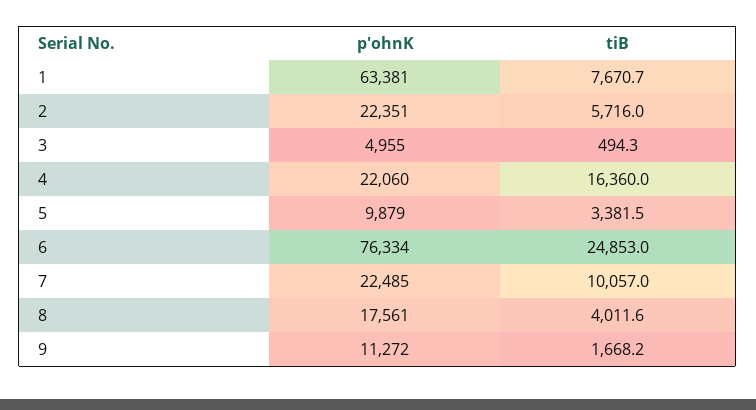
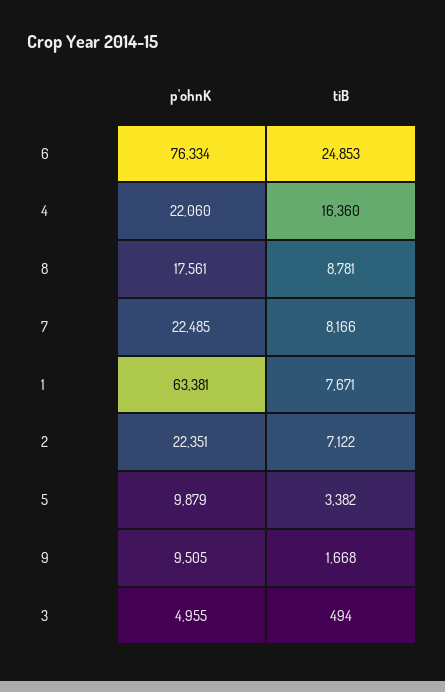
  {
    "p'ohnK": {
      "1": 63381,
      "2": 22351,
      "3": 4955,
      "4": 22060,
      "5": 9879,
      "6": 76334,
      "7": 22485,
      "8": 17561,
-     "9": 11272
+     "9": 9505
    },
    "tiB": {
      "1": 7670.7,
-     "2": 5716,
+     "2": 7122,
      "3": 494.3,
      "4": 16360,
      "5": 3381.5,
      "6": 24853,
-     "7": 10057,
+     "7": 8166,
-     "8": 4011.6,
+     "8": 8781,
      "9": 1668.2
    }
  }

